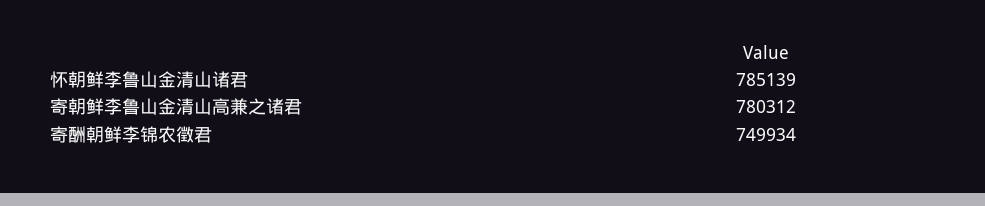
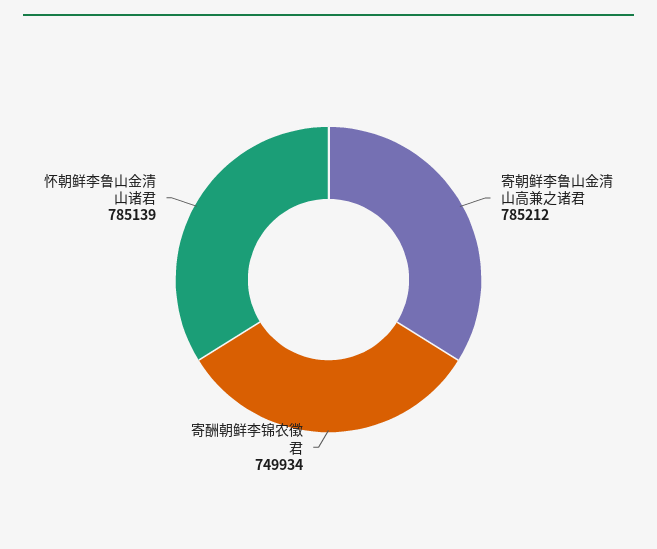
  {
    "怀朝鲜李鲁山金清山诸君": 785139,
-   "寄朝鲜李鲁山金清山高兼之诸君": 780312,
+   "寄朝鲜李鲁山金清山高兼之诸君": 785212,
    "寄酬朝鲜李锦农徵君": 749934
  }

